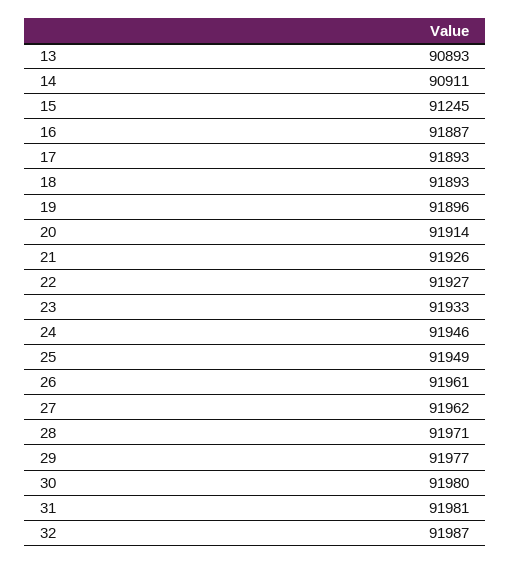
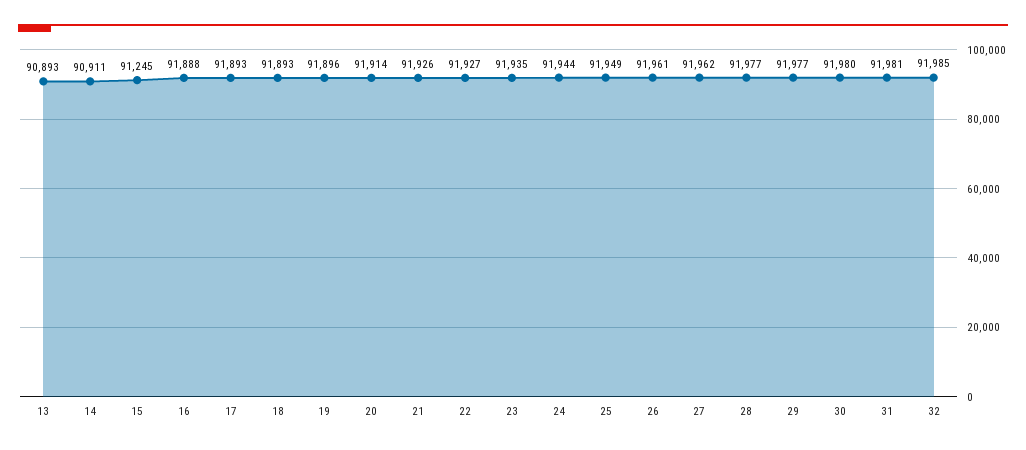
  {
    "13": 90893,
    "14": 90911,
    "15": 91245,
-   "16": 91887,
+   "16": 91888,
    "17": 91893,
    "18": 91893,
    "19": 91896,
    "20": 91914,
    "21": 91926,
    "22": 91927,
-   "23": 91933,
+   "23": 91935,
-   "24": 91946,
+   "24": 91944,
    "25": 91949,
    "26": 91961,
    "27": 91962,
-   "28": 91971,
+   "28": 91977,
    "29": 91977,
    "30": 91980,
    "31": 91981,
-   "32": 91987
+   "32": 91985
  }

